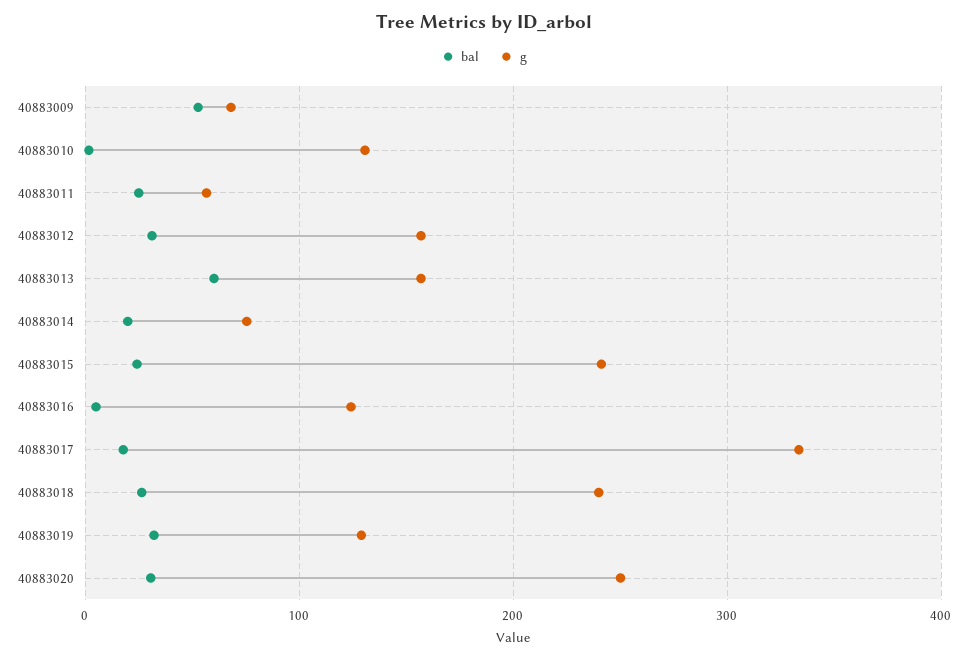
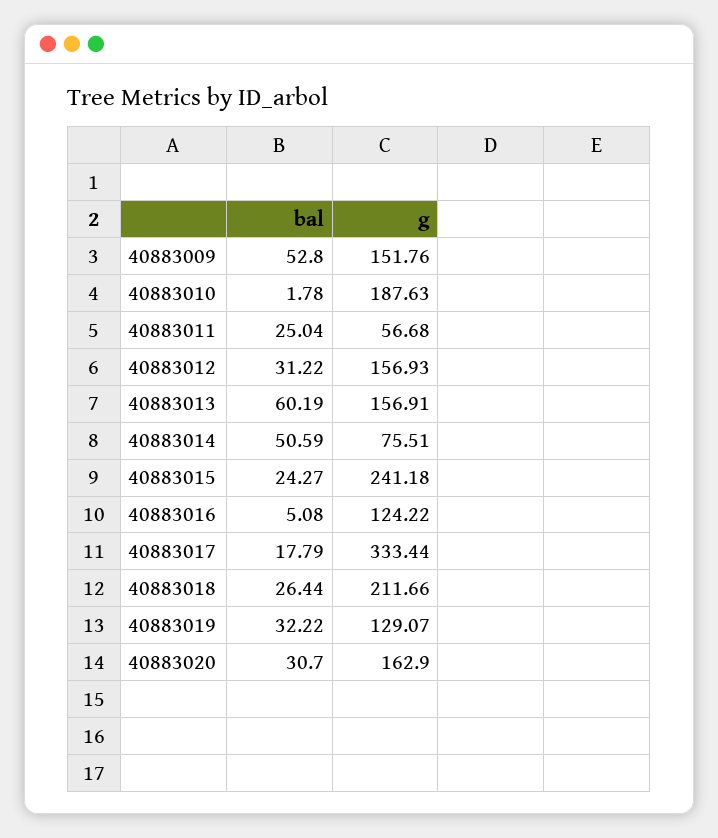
  {
    "bal": {
      "40883009": 52.8,
      "40883010": 1.78,
      "40883011": 25.04,
      "40883012": 31.22,
      "40883013": 60.19,
-     "40883014": 20,
+     "40883014": 50.59,
      "40883015": 24.27,
      "40883016": 5.08,
      "40883017": 17.79,
      "40883018": 26.44,
      "40883019": 32.22,
      "40883020": 30.7
    },
    "g": {
-     "40883009": 70,
+     "40883009": 151.76,
-     "40883010": 130,
+     "40883010": 187.63,
      "40883011": 56.68,
      "40883012": 156.93,
      "40883013": 156.91,
      "40883014": 75.51,
      "40883015": 241.18,
      "40883016": 124.22,
      "40883017": 333.44,
-     "40883018": 240,
+     "40883018": 211.66,
      "40883019": 129.07,
-     "40883020": 250
+     "40883020": 162.9
    }
  }

